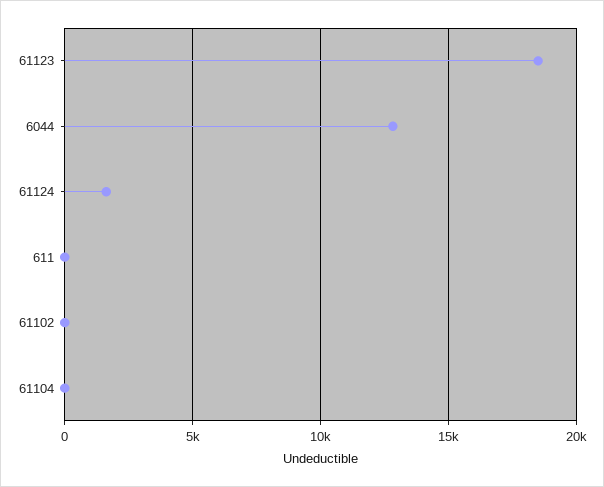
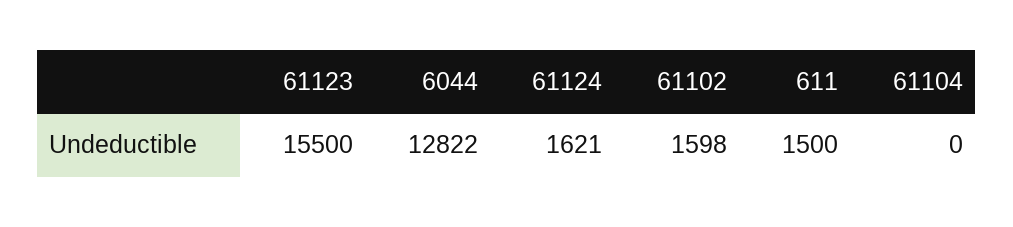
  {
-   "61123": 18500,
+   "61123": 15500,
    "6044": 12822,
    "61124": 1621,
-   "611": 0,
+   "611": 1500,
-   "61102": 0,
+   "61102": 1598,
    "61104": 0
  }

